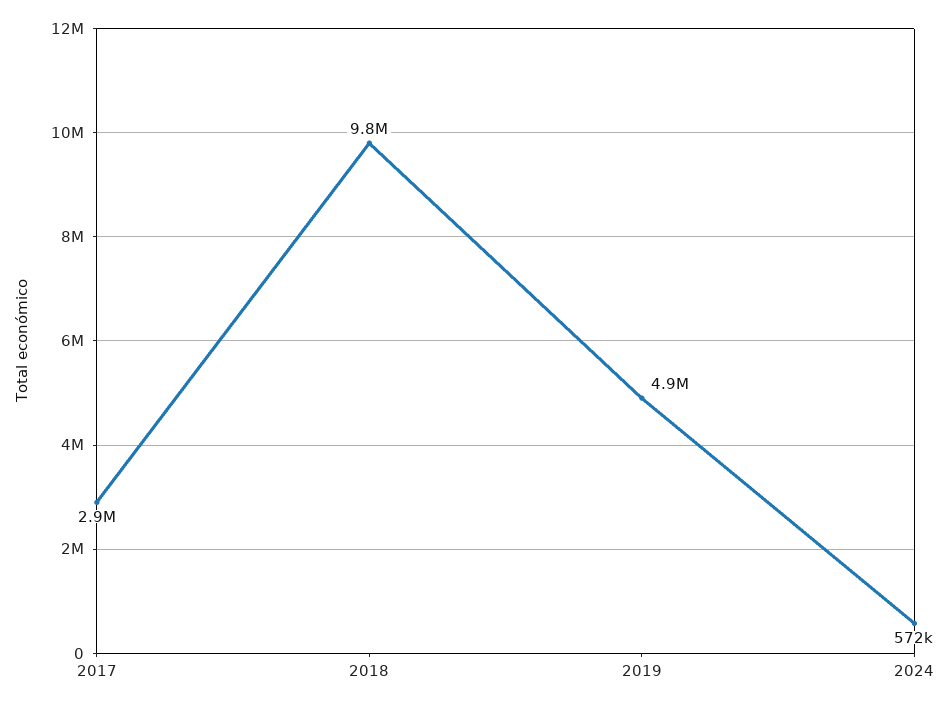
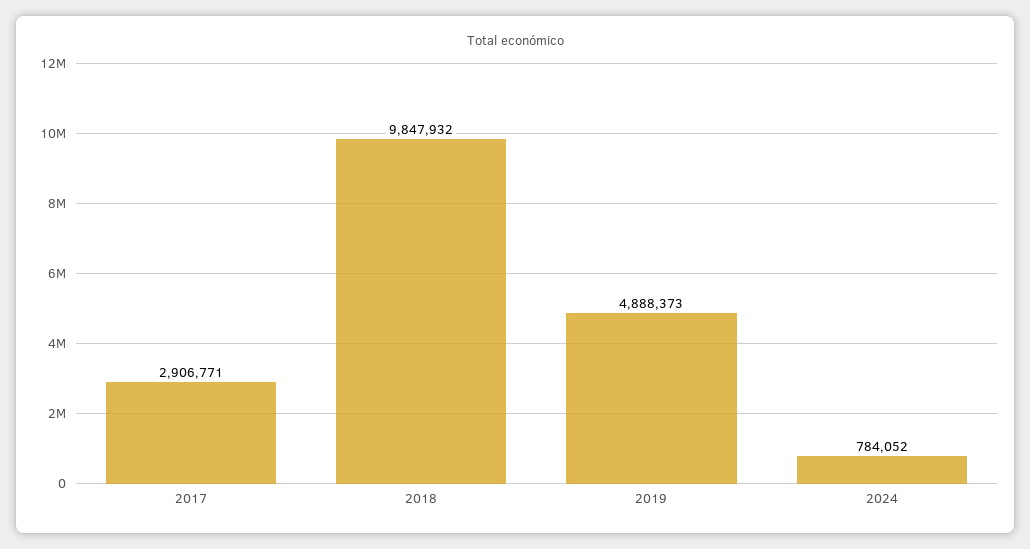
  {
    "2017": 2906771,
    "2018": 9847932,
    "2019": 4888373,
-   "2024": 572000
+   "2024": 784052
  }

